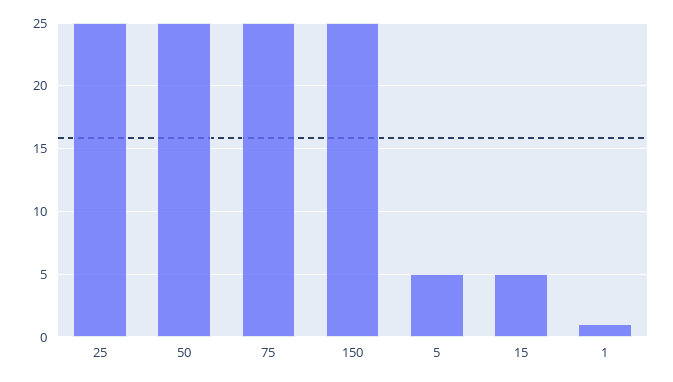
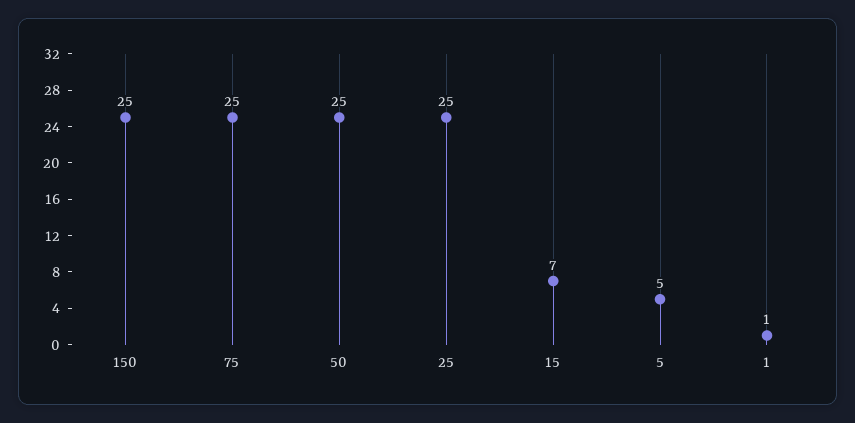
  {
    "25": 25,
    "50": 25,
    "75": 25,
    "150": 25,
    "5": 5,
-   "15": 5,
+   "15": 7,
    "1": 1
  }

